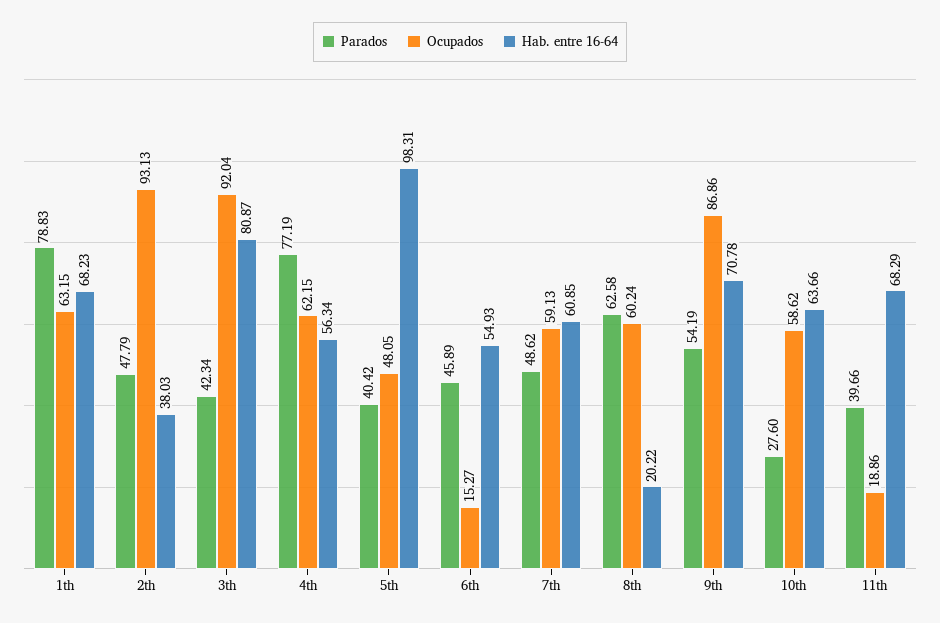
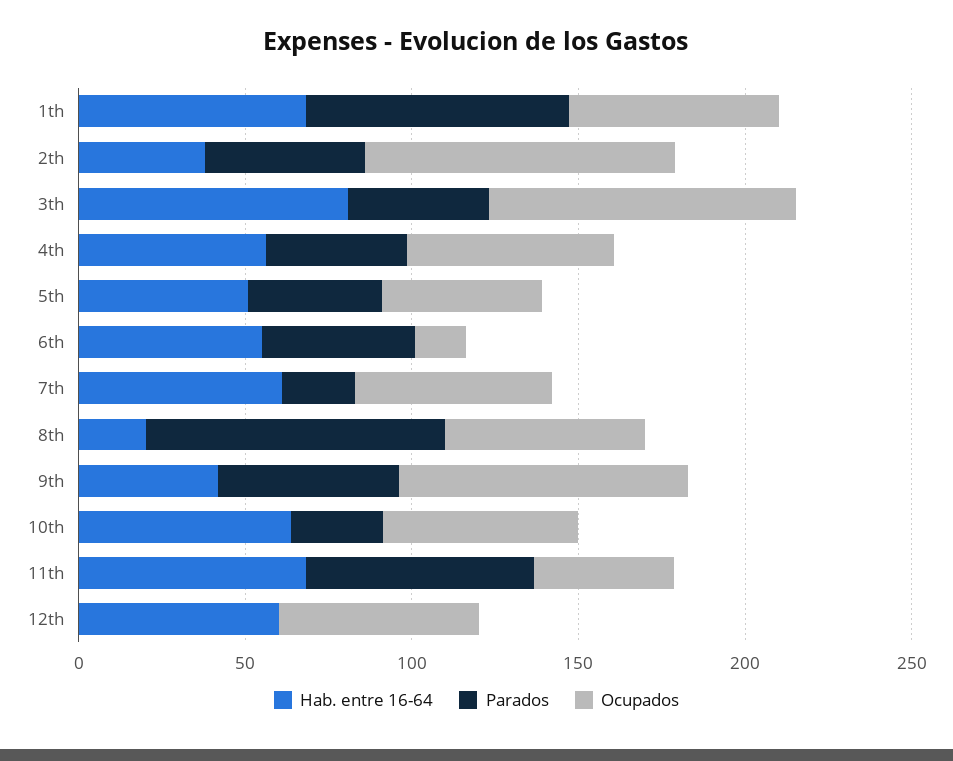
  {
    "Parados": {
      "1th": 78.83,
      "2th": 47.79,
      "3th": 42.34,
-     "4th": 77.19,
+     "4th": 40,
      "5th": 40.42,
      "6th": 45.89,
-     "7th": 48.62,
+     "7th": 20,
-     "8th": 62.58,
+     "8th": 90,
      "9th": 54.19,
      "10th": 27.6,
-     "11th": 39.66
+     "11th": 70,
+     "12th": 0
    },
    "Ocupados": {
      "1th": 63.15,
      "2th": 93.13,
      "3th": 92.04,
      "4th": 62.15,
      "5th": 48.05,
      "6th": 15.27,
      "7th": 59.13,
      "8th": 60.24,
      "9th": 86.86,
      "10th": 58.62,
-     "11th": 18.86
+     "11th": 40,
+     "12th": 60
    },
    "Hab. entre 16-64": {
      "1th": 68.23,
      "2th": 38.03,
      "3th": 80.87,
      "4th": 56.34,
-     "5th": 98.31,
+     "5th": 50,
      "6th": 54.93,
      "7th": 60.85,
      "8th": 20.22,
-     "9th": 70.78,
+     "9th": 40,
      "10th": 63.66,
-     "11th": 68.29
+     "11th": 68.29,
+     "12th": 60
    }
  }

